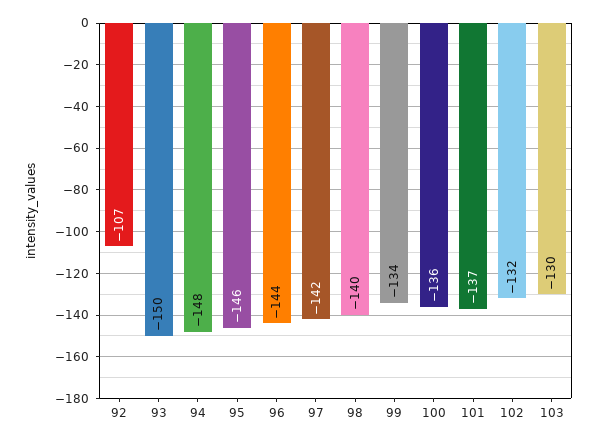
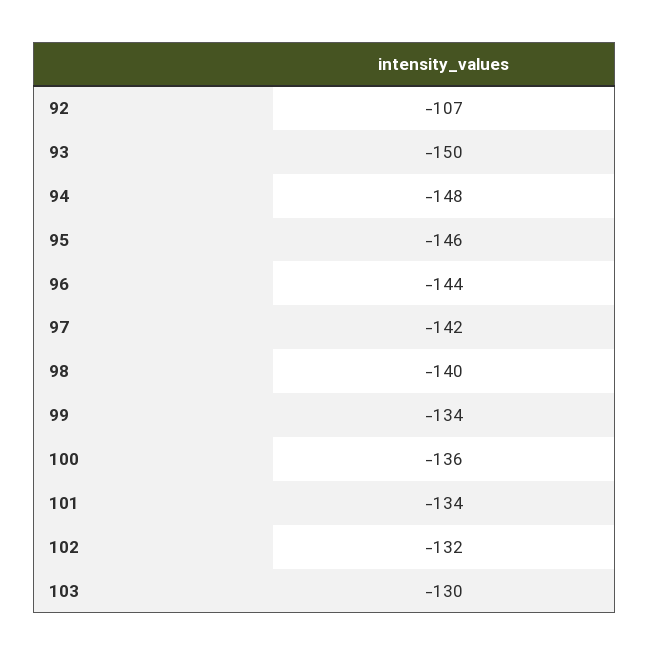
  {
    "92": -107,
    "93": -150,
    "94": -148,
    "95": -146,
    "96": -144,
    "97": -142,
    "98": -140,
    "99": -134,
    "100": -136,
-   "101": -137,
+   "101": -134,
    "102": -132,
    "103": -130
  }

